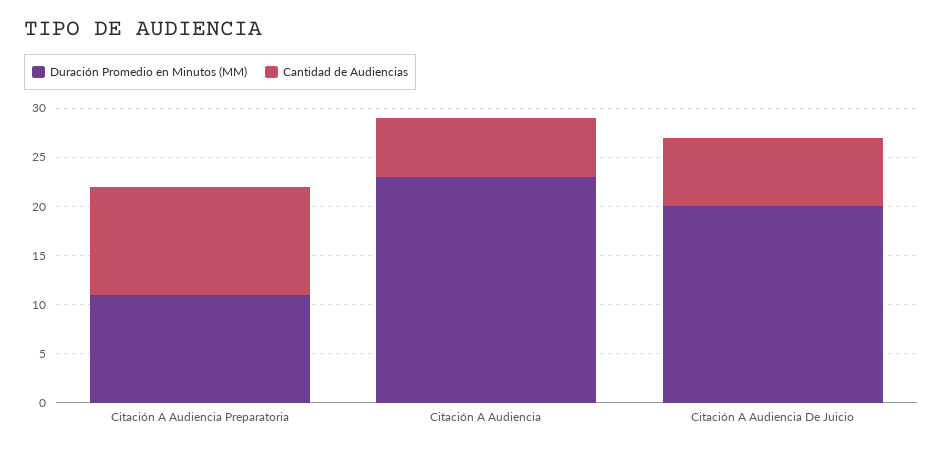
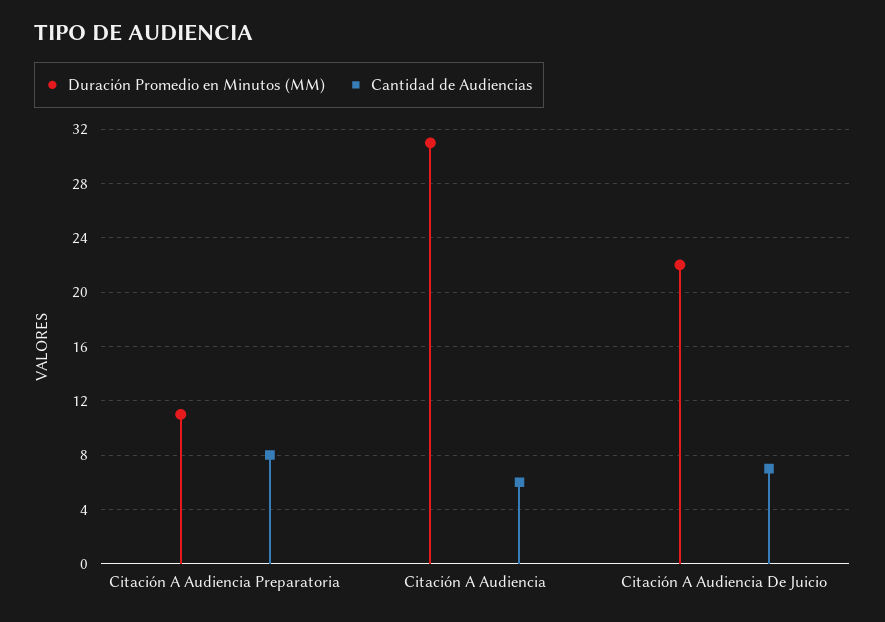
  {
    "Duración Promedio en Minutos (MM)": {
      "Citación A Audiencia Preparatoria": 11,
-     "Citación A Audiencia": 23,
+     "Citación A Audiencia": 31,
-     "Citación A Audiencia De Juicio": 20
+     "Citación A Audiencia De Juicio": 22
    },
    "Cantidad de Audiencias": {
-     "Citación A Audiencia Preparatoria": 11,
+     "Citación A Audiencia Preparatoria": 8,
      "Citación A Audiencia": 6,
      "Citación A Audiencia De Juicio": 7
    }
  }

